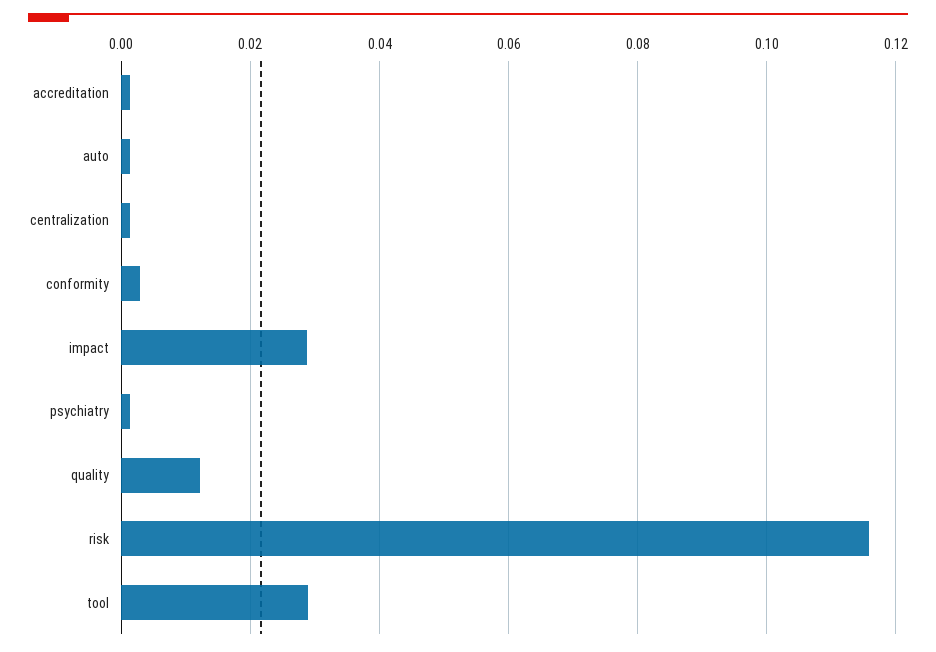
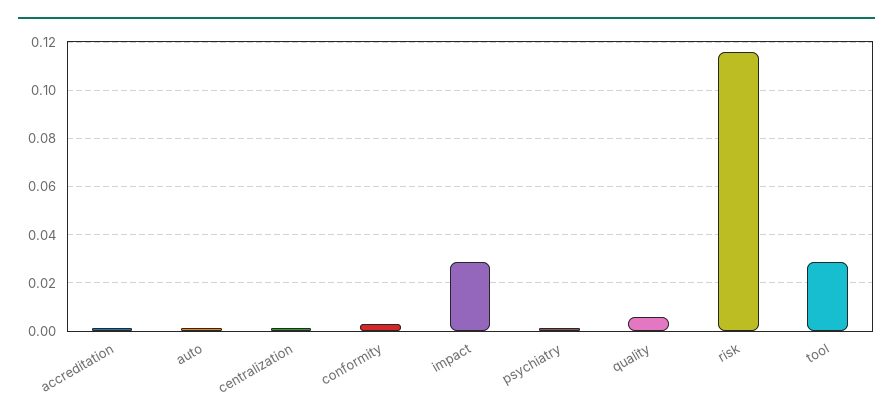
  {
    "accreditation": 0.002,
    "auto": 0.002,
    "centralization": 0.002,
    "conformity": 0.002,
    "impact": 0.028,
    "psychiatry": 0.002,
-   "quality": 0.012,
+   "quality": 0.005,
    "risk": 0.116,
    "tool": 0.028
  }

